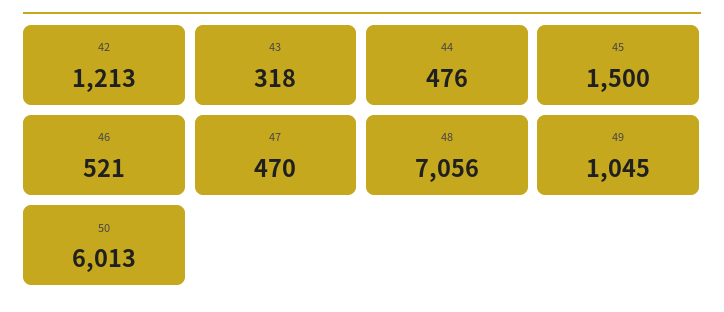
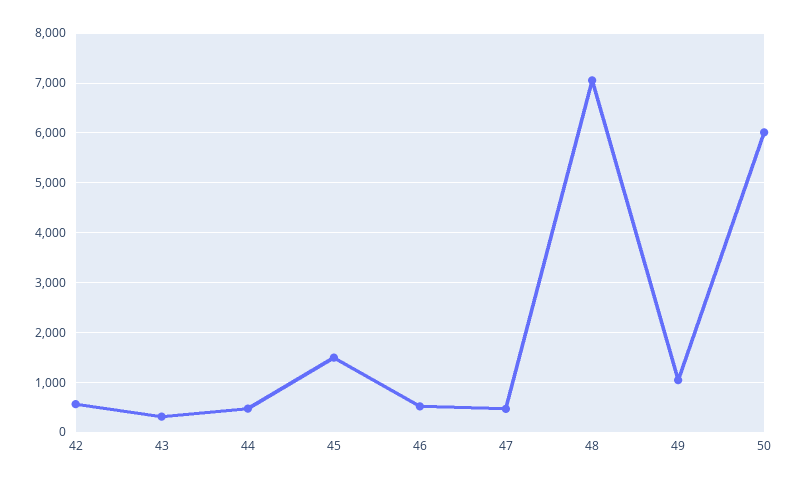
  {
-   "42": 1213,
+   "42": 600,
    "43": 318,
    "44": 476,
    "45": 1500,
    "46": 521,
    "47": 470,
    "48": 7056,
    "49": 1045,
    "50": 6013
  }

